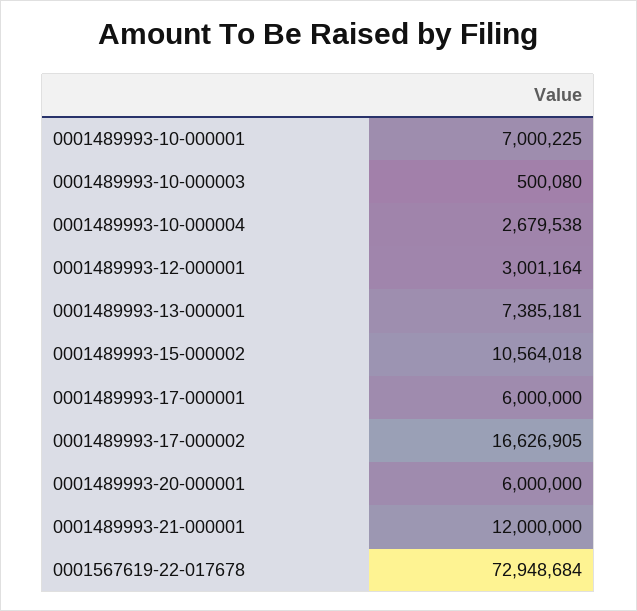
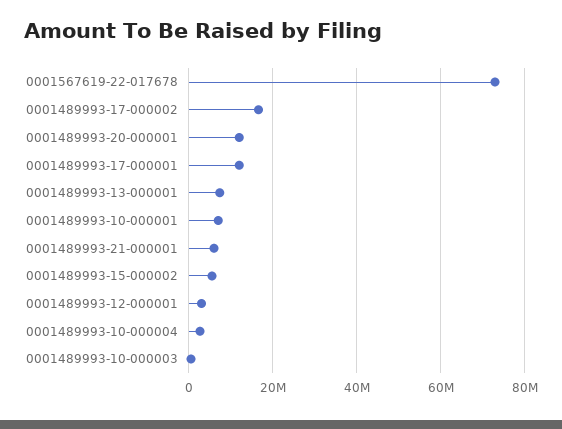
  {
    "0001489993-10-000001": 7000225,
    "0001489993-10-000003": 500080,
    "0001489993-10-000004": 2679538,
    "0001489993-12-000001": 3001164,
    "0001489993-13-000001": 7385181,
-   "0001489993-15-000002": 10564018,
+   "0001489993-15-000002": 6000000,
-   "0001489993-17-000001": 6000000,
+   "0001489993-17-000001": 12000000,
    "0001489993-17-000002": 16626905,
-   "0001489993-20-000001": 6000000,
+   "0001489993-20-000001": 12000000,
-   "0001489993-21-000001": 12000000,
+   "0001489993-21-000001": 6000000,
    "0001567619-22-017678": 72948684
  }

